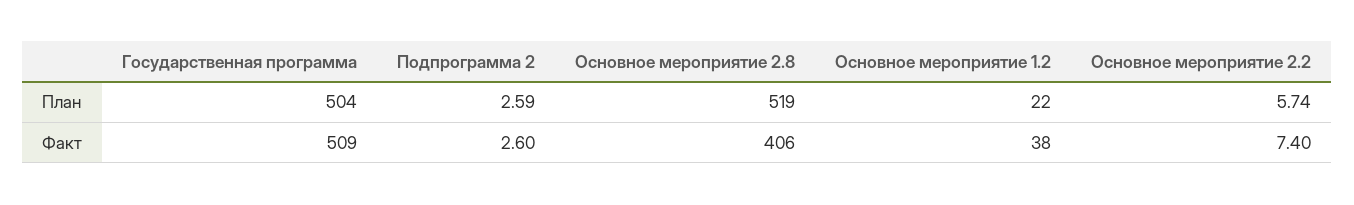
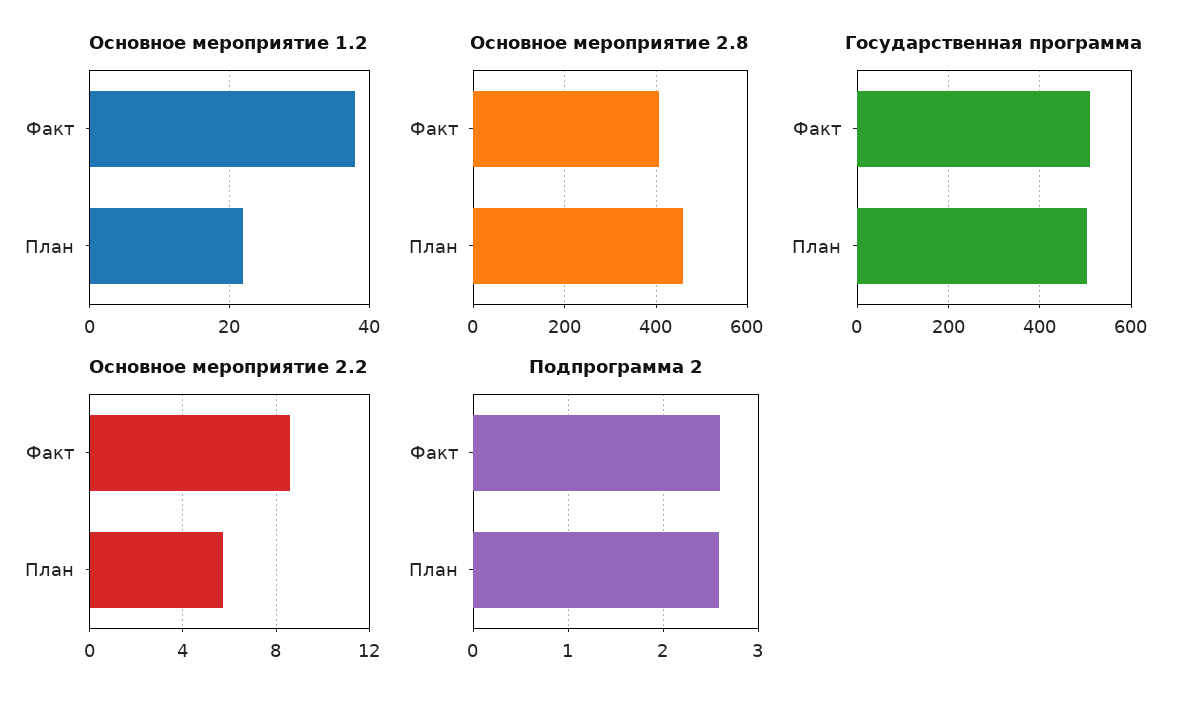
  {
    "Государственная программа": {
      "План": 504,
      "Факт": 509
    },
    "Подпрограмма 2": {
      "План": 2.59,
      "Факт": 2.6
    },
    "Основное мероприятие 2.8": {
-     "План": 519,
+     "План": 460,
      "Факт": 406
    },
    "Основное мероприятие 1.2": {
      "План": 22,
      "Факт": 38
    },
    "Основное мероприятие 2.2": {
      "План": 5.74,
-     "Факт": 7.4
+     "Факт": 8.5
    }
  }

